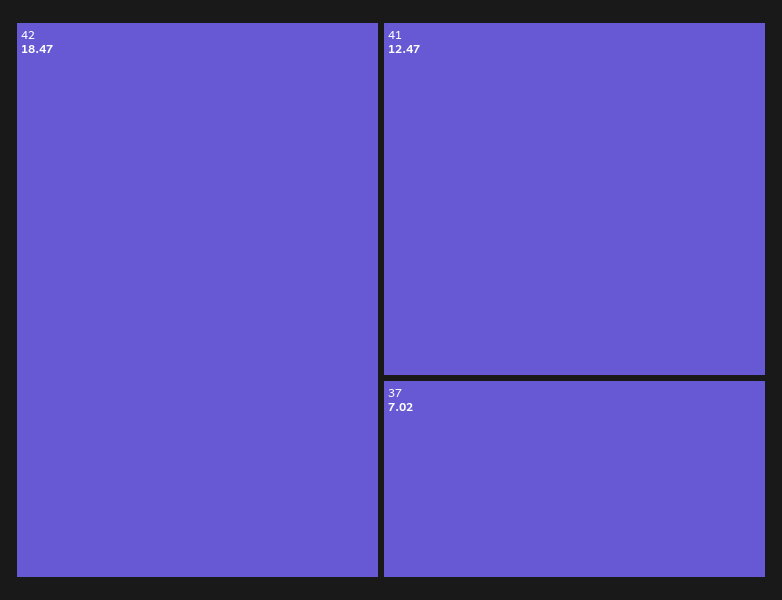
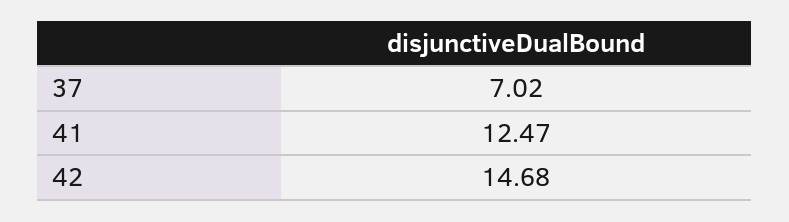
  {
-   "42": 18.47,
+   "42": 14.68,
    "41": 12.47,
    "37": 7.02
  }

